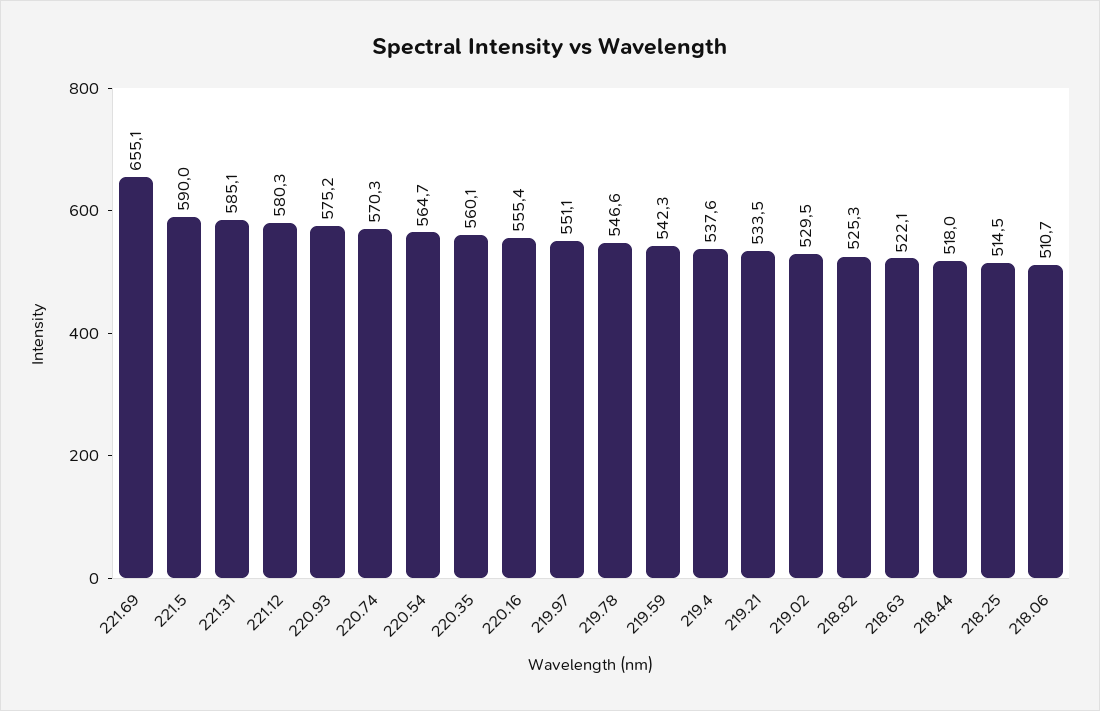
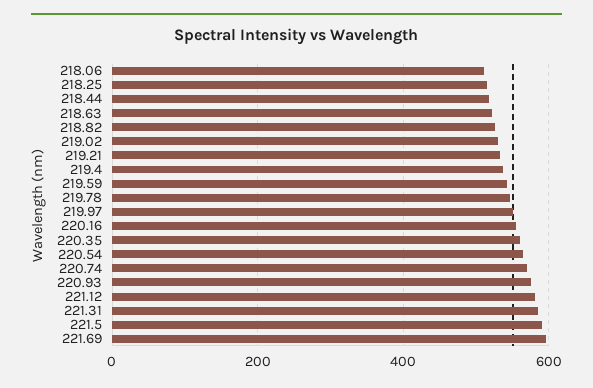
  {
-   "221.69": 655.1,
+   "221.69": 600,
    "221.5": 590,
    "221.31": 585.1,
    "221.12": 580.3,
    "220.93": 575.2,
    "220.74": 570.3,
    "220.54": 564.7,
    "220.35": 560.1,
    "220.16": 555.4,
    "219.97": 551.1,
    "219.78": 546.6,
    "219.59": 542.3,
    "219.4": 537.6,
    "219.21": 533.5,
    "219.02": 529.5,
    "218.82": 525.3,
    "218.63": 522.1,
    "218.44": 518,
    "218.25": 514.5,
    "218.06": 510.7
  }

